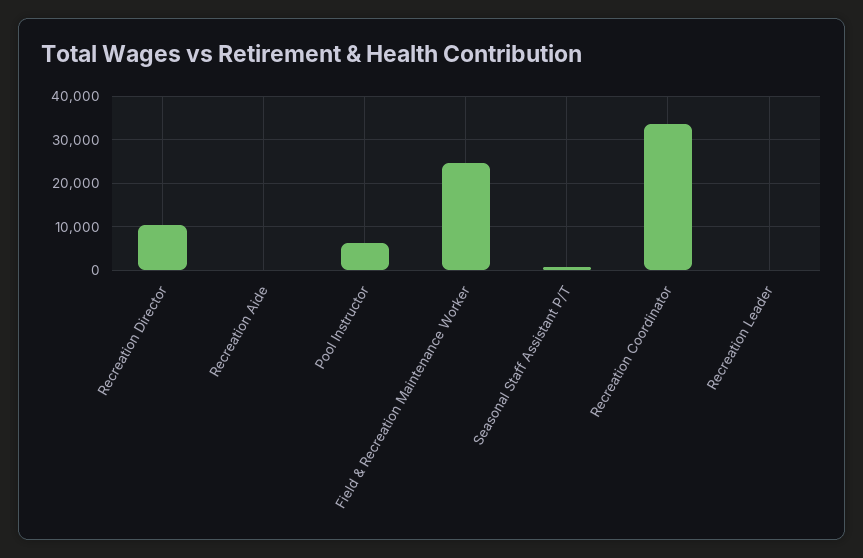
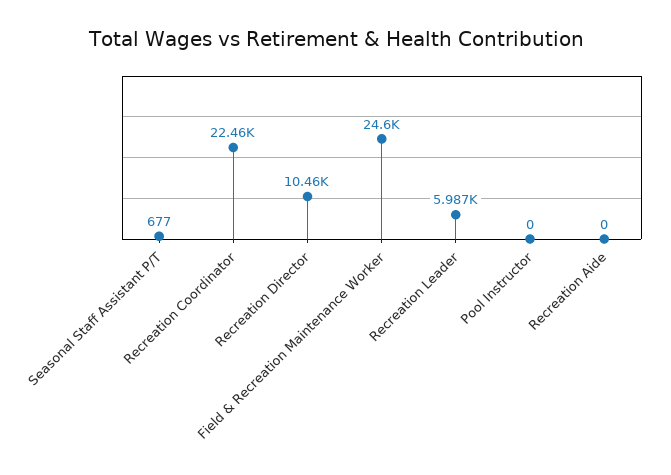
  {
    "Recreation Director": 10460,
    "Recreation Aide": 0,
-   "Pool Instructor": 6000,
+   "Pool Instructor": 0,
    "Field & Recreation Maintenance Worker": 24600,
    "Seasonal Staff Assistant P/T": 677,
-   "Recreation Coordinator": 34000,
+   "Recreation Coordinator": 22460,
-   "Recreation Leader": 0
+   "Recreation Leader": 5987
  }

